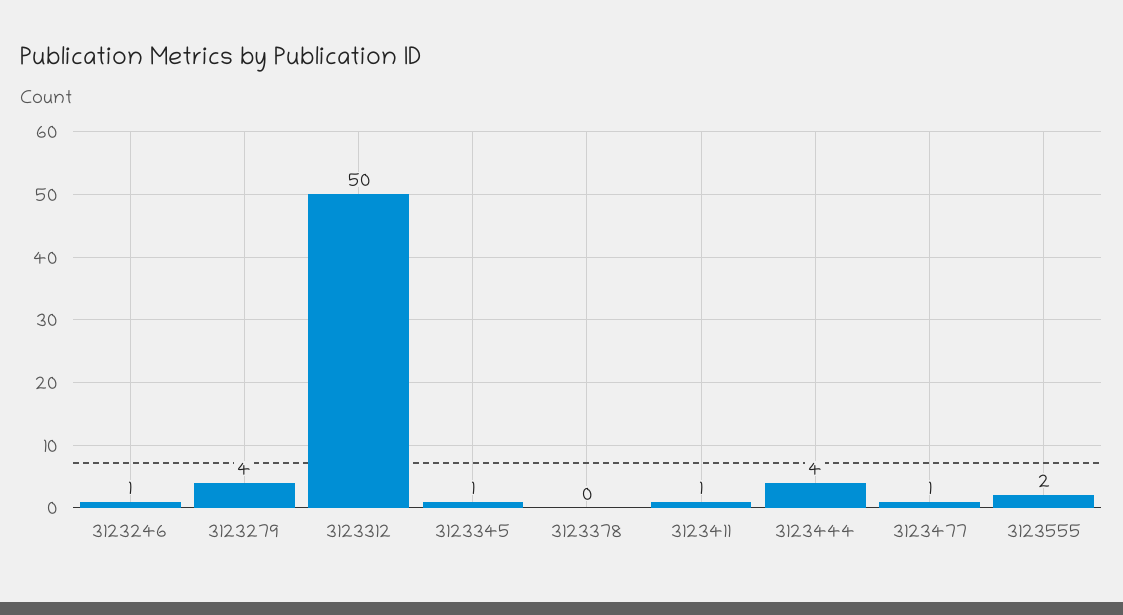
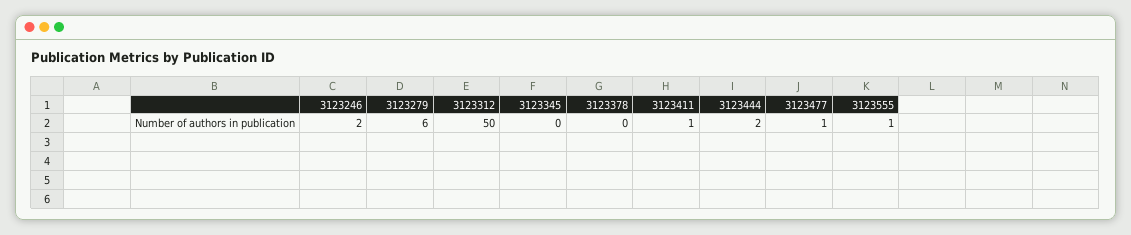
  {
-   "3123246": 1,
+   "3123246": 2,
-   "3123279": 4,
+   "3123279": 6,
    "3123312": 50,
-   "3123345": 1,
+   "3123345": 0,
    "3123378": 0,
    "3123411": 1,
-   "3123444": 4,
+   "3123444": 2,
    "3123477": 1,
-   "3123555": 2
+   "3123555": 1
  }

